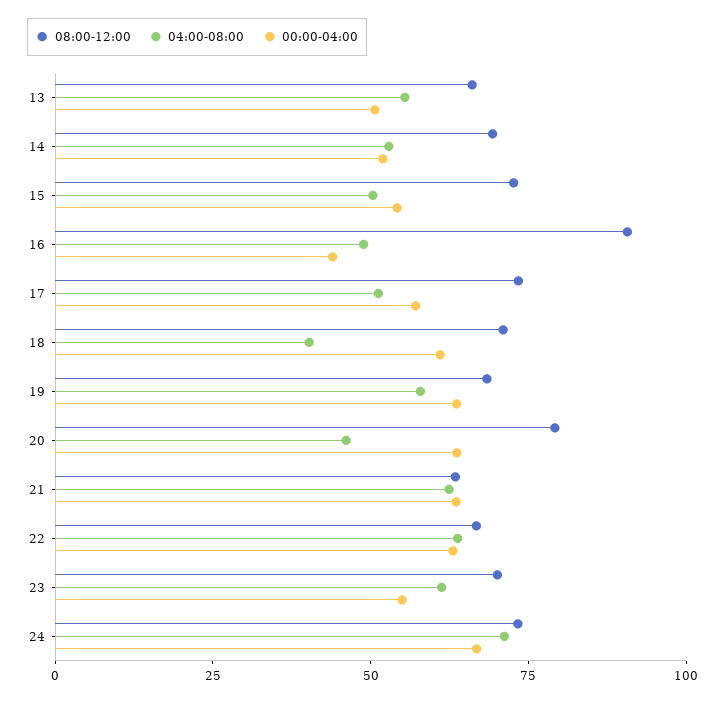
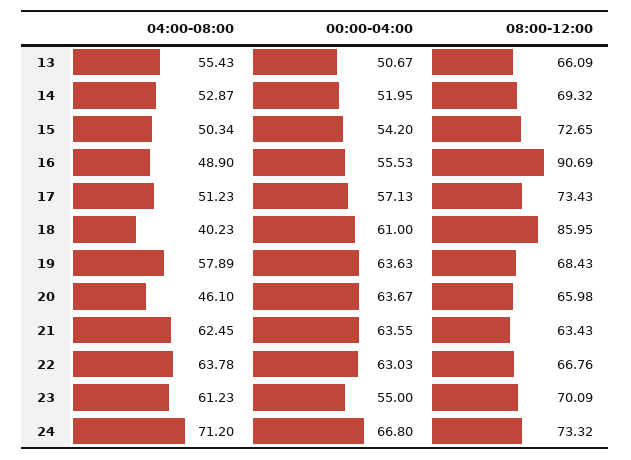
  {
    "08:00-12:00": {
      "13": 66.09,
      "14": 69.32,
      "15": 72.65,
      "16": 90.69,
      "17": 73.43,
-     "18": 70,
+     "18": 85.95,
      "19": 68.43,
-     "20": 80,
+     "20": 65.98,
      "21": 63.43,
      "22": 66.76,
      "23": 70.09,
      "24": 73.32
    },
    "04:00-08:00": {
      "13": 55.43,
      "14": 52.87,
      "15": 50.34,
      "16": 48.9,
      "17": 51.23,
      "18": 40.23,
      "19": 57.89,
      "20": 46.1,
      "21": 62.45,
      "22": 63.78,
      "23": 61.23,
      "24": 71.2
    },
    "00:00-04:00": {
      "13": 50.67,
      "14": 51.95,
      "15": 54.2,
-     "16": 45,
+     "16": 55.53,
      "17": 57.13,
      "18": 61,
      "19": 63.63,
      "20": 63.67,
      "21": 63.55,
      "22": 63.03,
      "23": 55,
      "24": 66.8
    }
  }

